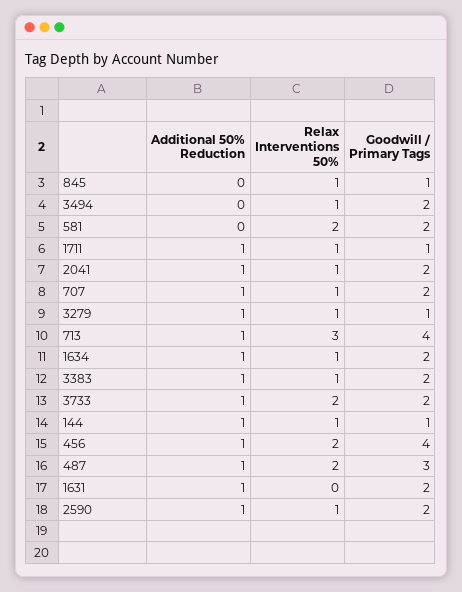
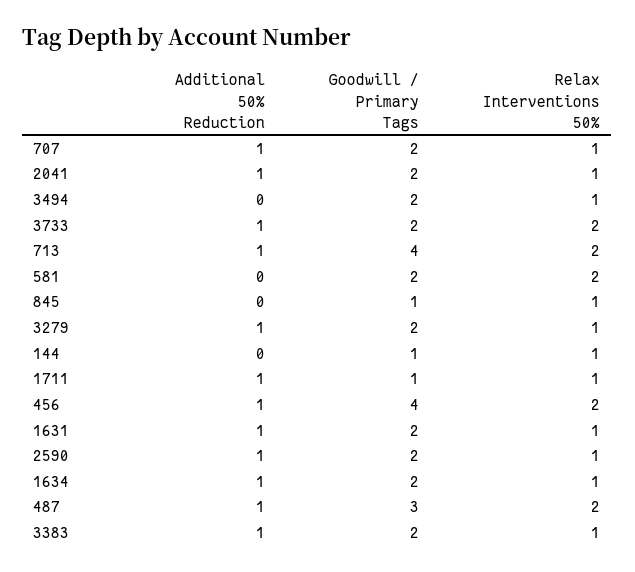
  {
    "Additional 50% Reduction": {
      "845": 0,
      "3494": 0,
      "581": 0,
      "1711": 1,
      "2041": 1,
      "707": 1,
      "3279": 1,
      "713": 1,
      "1634": 1,
      "3383": 1,
      "3733": 1,
-     "144": 1,
+     "144": 0,
      "456": 1,
      "487": 1,
      "1631": 1,
      "2590": 1
    },
    "Relax Interventions 50%": {
      "845": 1,
      "3494": 1,
      "581": 2,
      "1711": 1,
      "2041": 1,
      "707": 1,
      "3279": 1,
-     "713": 3,
+     "713": 2,
      "1634": 1,
      "3383": 1,
      "3733": 2,
      "144": 1,
      "456": 2,
      "487": 2,
-     "1631": 0,
+     "1631": 1,
      "2590": 1
    },
    "Goodwill / Primary Tags": {
      "845": 1,
      "3494": 2,
      "581": 2,
      "1711": 1,
      "2041": 2,
      "707": 2,
-     "3279": 1,
+     "3279": 2,
      "713": 4,
      "1634": 2,
      "3383": 2,
      "3733": 2,
      "144": 1,
      "456": 4,
      "487": 3,
      "1631": 2,
      "2590": 2
    }
  }

